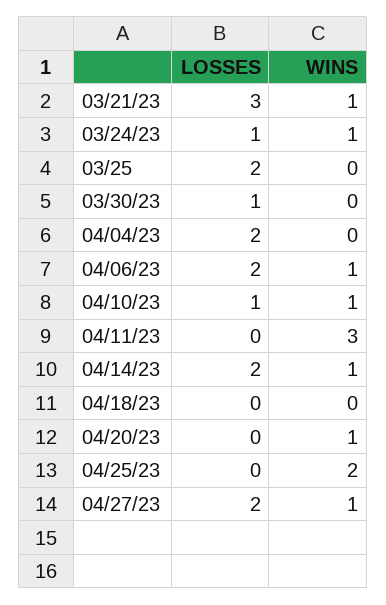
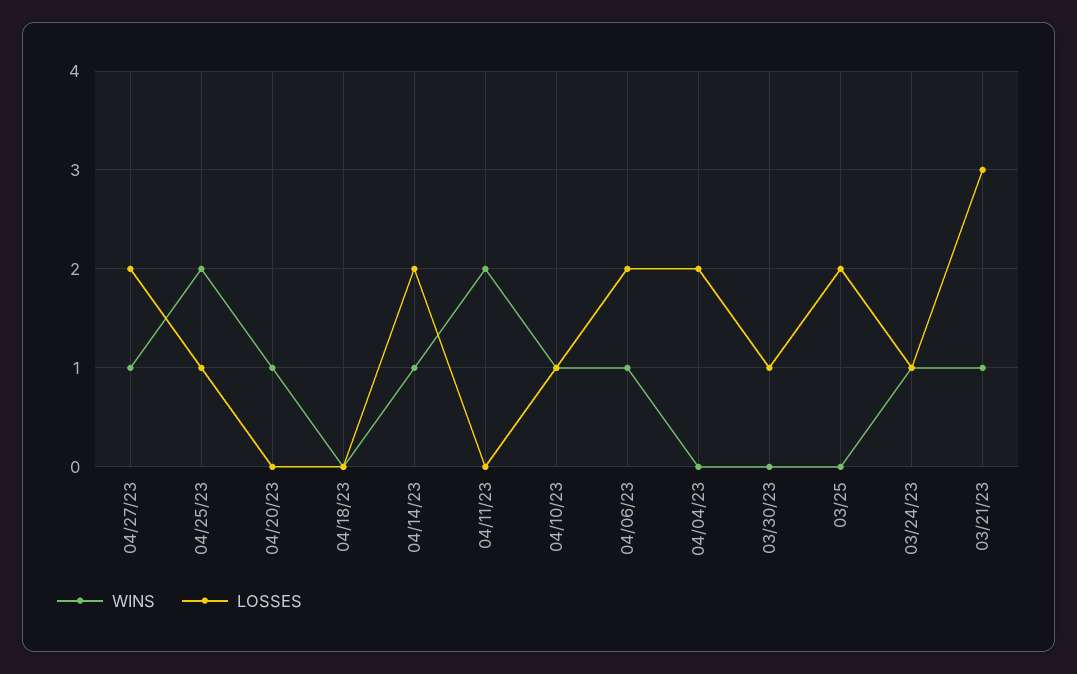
  {
    "LOSSES": {
      "03/21/23": 3,
      "03/24/23": 1,
      "03/25": 2,
      "03/30/23": 1,
      "04/04/23": 2,
      "04/06/23": 2,
      "04/10/23": 1,
      "04/11/23": 0,
      "04/14/23": 2,
      "04/18/23": 0,
      "04/20/23": 0,
-     "04/25/23": 0,
+     "04/25/23": 1,
      "04/27/23": 2
    },
    "WINS": {
      "03/21/23": 1,
      "03/24/23": 1,
      "03/25": 0,
      "03/30/23": 0,
      "04/04/23": 0,
      "04/06/23": 1,
      "04/10/23": 1,
-     "04/11/23": 3,
+     "04/11/23": 2,
      "04/14/23": 1,
      "04/18/23": 0,
      "04/20/23": 1,
      "04/25/23": 2,
      "04/27/23": 1
    }
  }

